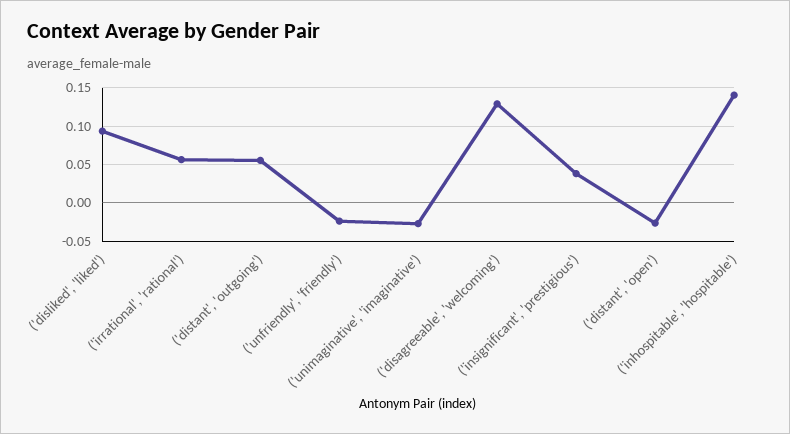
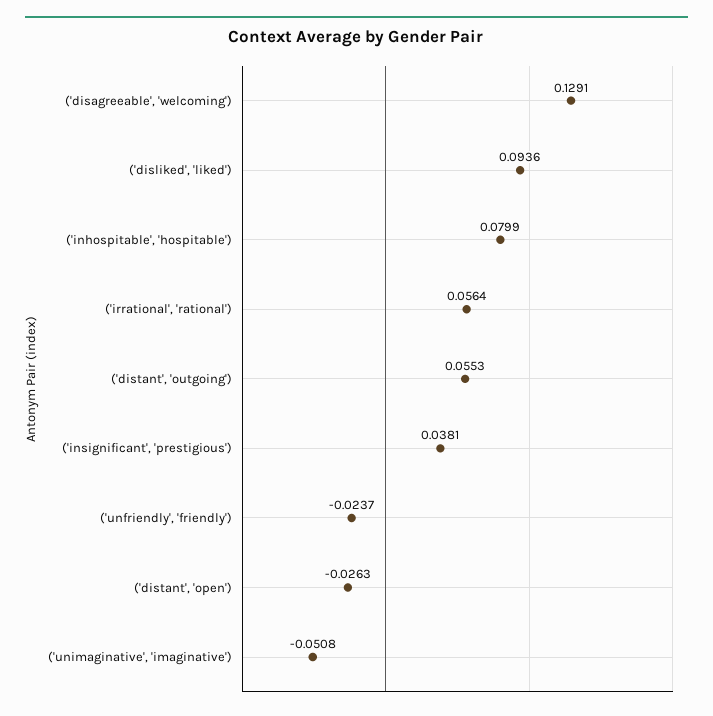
  {
    "('disliked', 'liked')": 0.0936,
    "('irrational', 'rational')": 0.0564,
    "('distant', 'outgoing')": 0.0553,
    "('unfriendly', 'friendly')": -0.0237,
-   "('unimaginative', 'imaginative')": -0.03,
+   "('unimaginative', 'imaginative')": -0.0508,
    "('disagreeable', 'welcoming')": 0.1291,
    "('insignificant', 'prestigious')": 0.0381,
    "('distant', 'open')": -0.0263,
-   "('inhospitable', 'hospitable')": 0.14
+   "('inhospitable', 'hospitable')": 0.0799
  }

